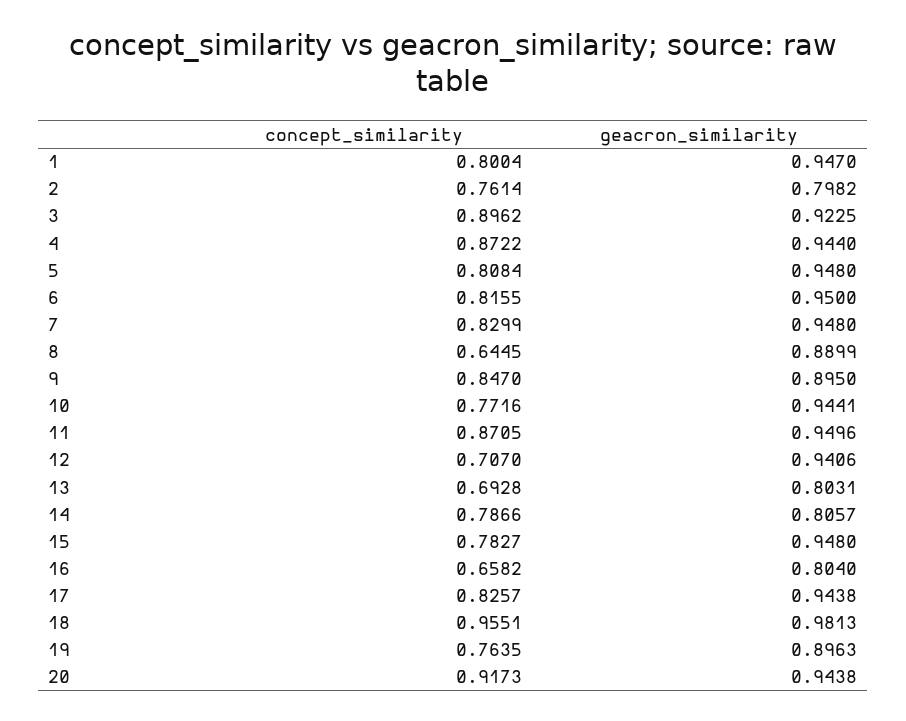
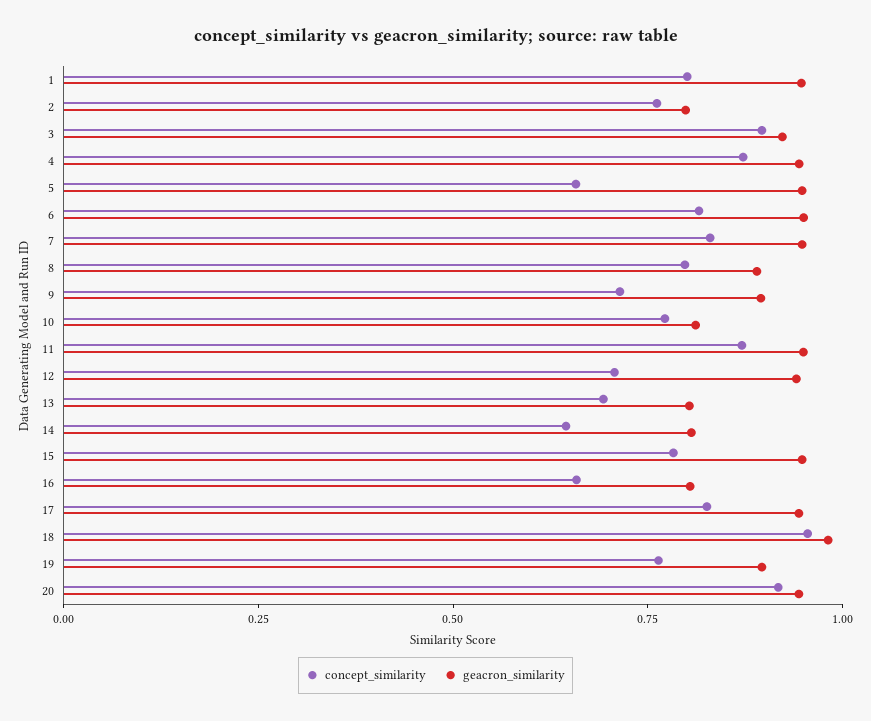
  {
    "concept_similarity": {
      "1": 0.8004,
      "2": 0.7614,
      "3": 0.8962,
      "4": 0.8722,
-     "5": 0.8084,
+     "5": 0.65,
      "6": 0.8155,
      "7": 0.8299,
-     "8": 0.6445,
+     "8": 0.8,
-     "9": 0.847,
+     "9": 0.7,
      "10": 0.7716,
      "11": 0.8705,
      "12": 0.707,
      "13": 0.6928,
-     "14": 0.7866,
+     "14": 0.65,
      "15": 0.7827,
      "16": 0.6582,
      "17": 0.8257,
      "18": 0.9551,
      "19": 0.7635,
      "20": 0.9173
    },
    "geacron_similarity": {
      "1": 0.947,
      "2": 0.7982,
      "3": 0.9225,
      "4": 0.944,
      "5": 0.948,
      "6": 0.95,
      "7": 0.948,
      "8": 0.8899,
      "9": 0.895,
-     "10": 0.9441,
+     "10": 0.8,
      "11": 0.9496,
      "12": 0.9406,
      "13": 0.8031,
      "14": 0.8057,
      "15": 0.948,
      "16": 0.804,
      "17": 0.9438,
      "18": 0.9813,
      "19": 0.8963,
      "20": 0.9438
    }
  }

